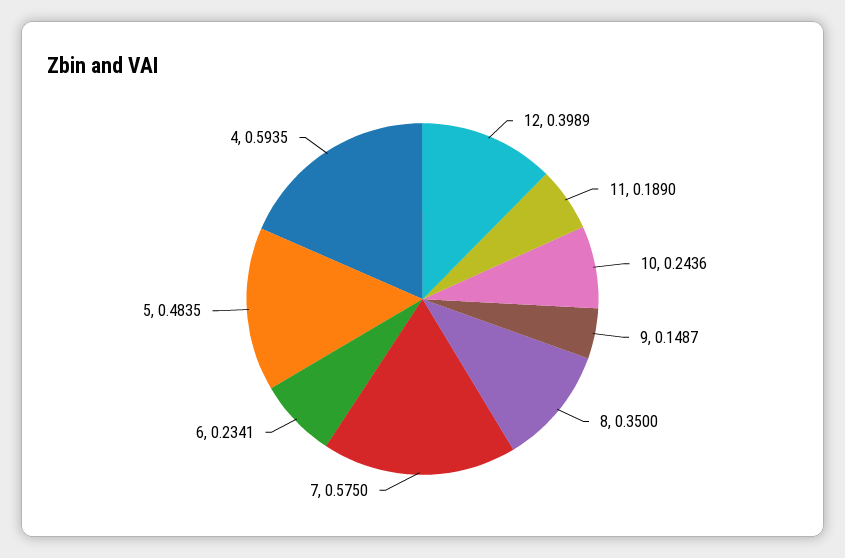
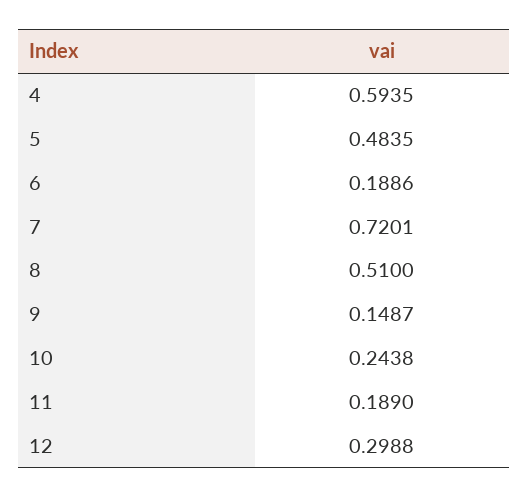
  {
-   "12": 0.3989,
+   "12": 0.2988,
    "11": 0.189,
-   "10": 0.2436,
+   "10": 0.2438,
    "9": 0.1487,
-   "8": 0.35,
+   "8": 0.51,
-   "7": 0.575,
+   "7": 0.7201,
-   "6": 0.2341,
+   "6": 0.1886,
    "5": 0.4835,
    "4": 0.5935
  }

